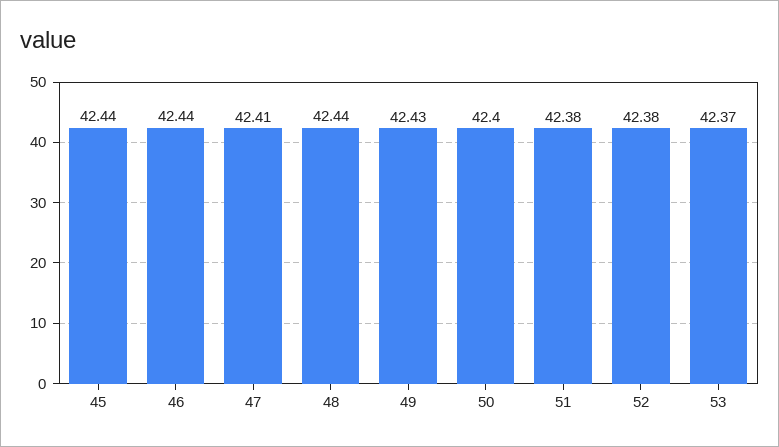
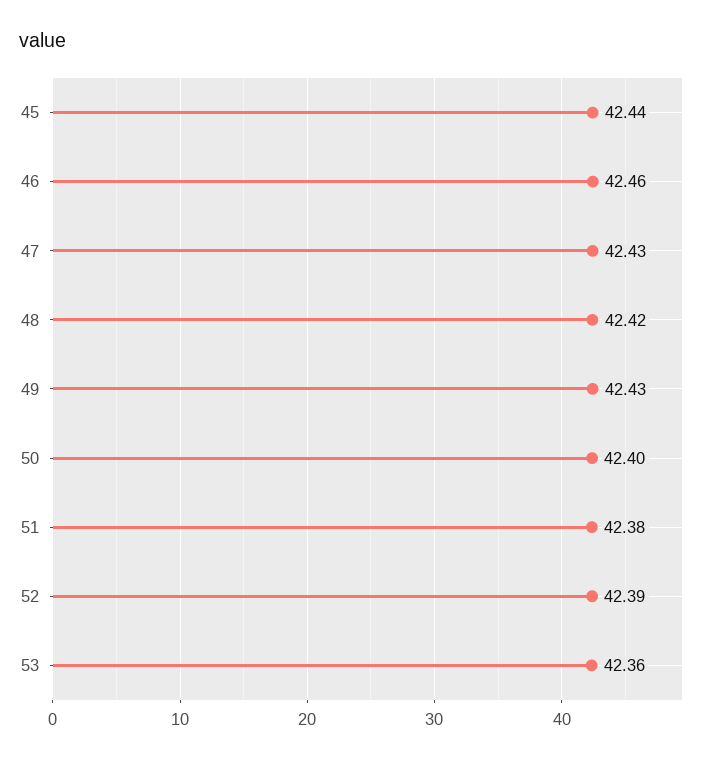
  {
    "45": 42.44,
-   "46": 42.44,
+   "46": 42.46,
-   "47": 42.41,
+   "47": 42.43,
-   "48": 42.44,
+   "48": 42.42,
    "49": 42.43,
    "50": 42.4,
    "51": 42.38,
-   "52": 42.38,
+   "52": 42.39,
-   "53": 42.37
+   "53": 42.36
  }

